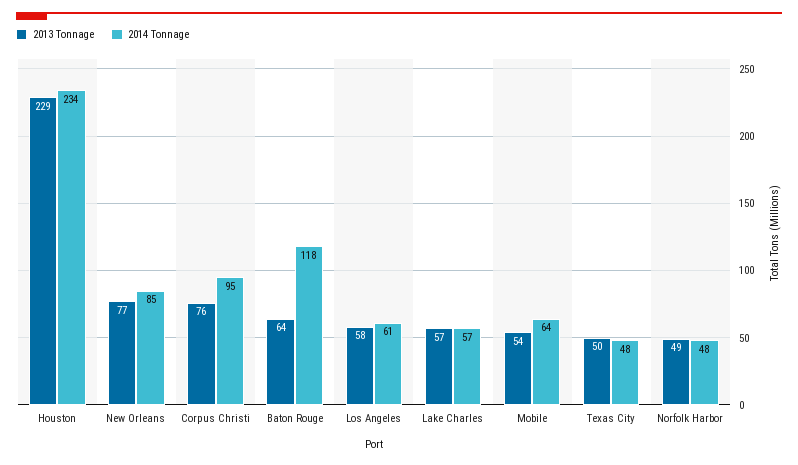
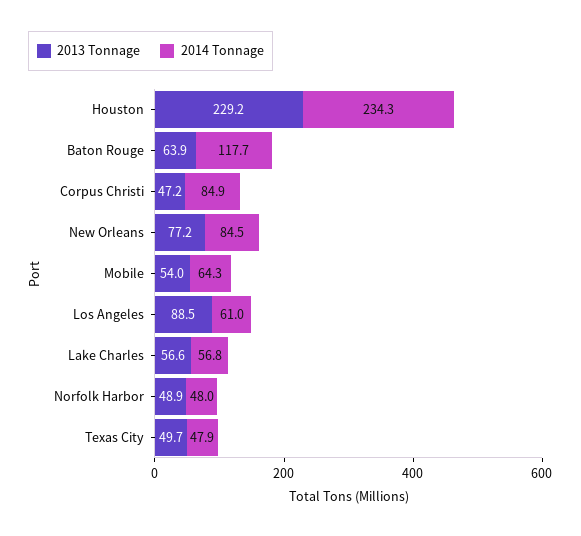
  {
    "2013 Tonnage": {
      "Houston": 229.2,
      "New Orleans": 77.2,
-     "Corpus Christi": 76,
+     "Corpus Christi": 47.2,
      "Baton Rouge": 63.9,
-     "Los Angeles": 58,
+     "Los Angeles": 88.5,
      "Lake Charles": 56.6,
      "Mobile": 54,
      "Texas City": 49.7,
      "Norfolk Harbor": 48.9
    },
    "2014 Tonnage": {
      "Houston": 234.3,
      "New Orleans": 84.5,
-     "Corpus Christi": 95,
+     "Corpus Christi": 84.9,
      "Baton Rouge": 117.7,
      "Los Angeles": 61,
      "Lake Charles": 56.8,
      "Mobile": 64.3,
      "Texas City": 47.9,
      "Norfolk Harbor": 48
    }
  }

